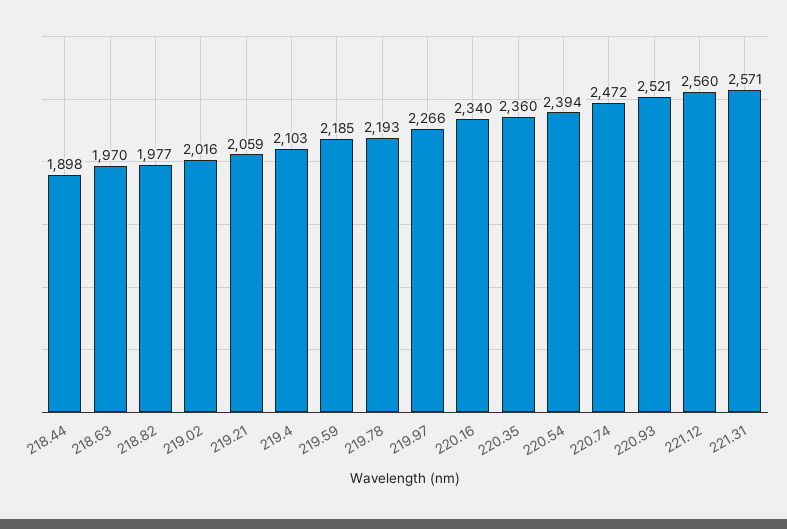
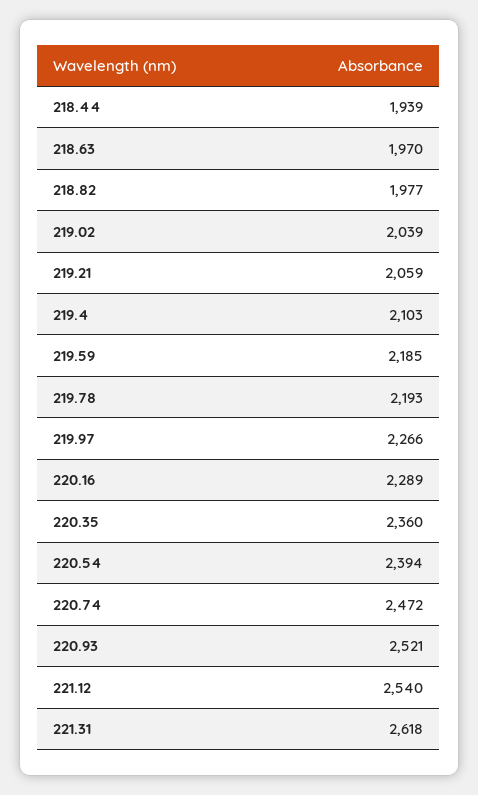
  {
-   "218.44": 1898,
+   "218.44": 1939,
    "218.63": 1970,
    "218.82": 1977,
-   "219.02": 2016,
+   "219.02": 2039,
    "219.21": 2059,
    "219.4": 2103,
    "219.59": 2185,
    "219.78": 2193,
    "219.97": 2266,
-   "220.16": 2340,
+   "220.16": 2289,
    "220.35": 2360,
    "220.54": 2394,
    "220.74": 2472,
    "220.93": 2521,
-   "221.12": 2560,
+   "221.12": 2540,
-   "221.31": 2571
+   "221.31": 2618
  }

